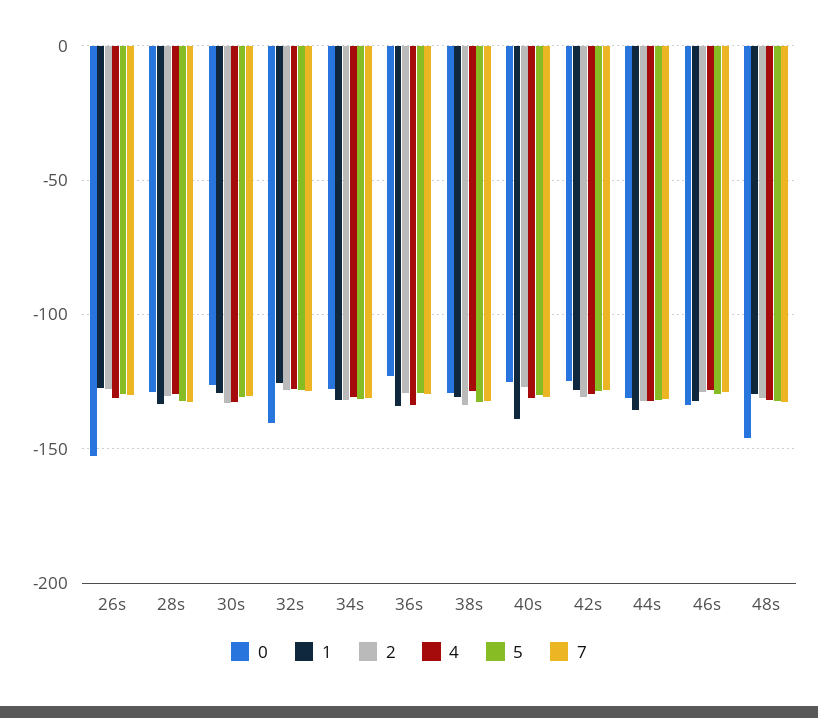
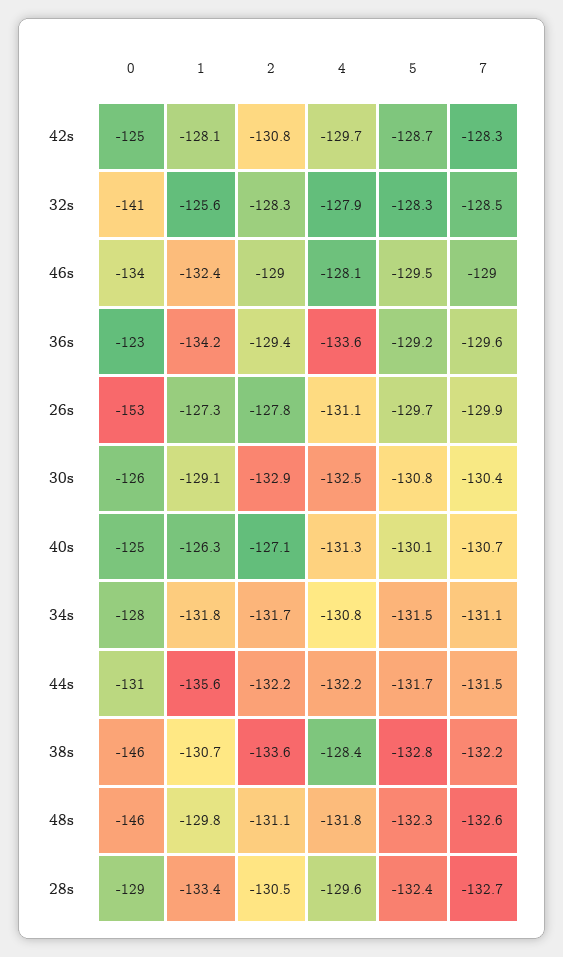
  {
    "0": {
      "26s": -153,
      "28s": -129,
      "30s": -126,
      "32s": -141,
      "34s": -128,
      "36s": -123,
-     "38s": -130,
+     "38s": -146,
      "40s": -125,
      "42s": -125,
      "44s": -131,
      "46s": -134,
      "48s": -146
    },
    "1": {
      "26s": -127.3,
      "28s": -133.4,
      "30s": -129.1,
      "32s": -125.6,
      "34s": -131.8,
      "36s": -134.2,
      "38s": -130.7,
-     "40s": -140,
+     "40s": -126.3,
      "42s": -128.1,
      "44s": -135.6,
      "46s": -132.4,
      "48s": -129.8
    },
    "2": {
      "26s": -127.8,
      "28s": -130.5,
      "30s": -132.9,
      "32s": -128.3,
      "34s": -131.7,
      "36s": -129.4,
      "38s": -133.6,
      "40s": -127.1,
      "42s": -130.8,
      "44s": -132.2,
      "46s": -129,
      "48s": -131.1
    },
    "4": {
      "26s": -131.1,
      "28s": -129.6,
      "30s": -132.5,
      "32s": -127.9,
      "34s": -130.8,
      "36s": -133.6,
      "38s": -128.4,
      "40s": -131.3,
      "42s": -129.7,
      "44s": -132.2,
      "46s": -128.1,
      "48s": -131.8
    },
    "5": {
      "26s": -129.7,
      "28s": -132.4,
      "30s": -130.8,
      "32s": -128.3,
      "34s": -131.5,
      "36s": -129.2,
      "38s": -132.8,
      "40s": -130.1,
      "42s": -128.7,
      "44s": -131.7,
      "46s": -129.5,
      "48s": -132.3
    },
    "7": {
      "26s": -129.9,
      "28s": -132.7,
      "30s": -130.4,
      "32s": -128.5,
      "34s": -131.1,
      "36s": -129.6,
      "38s": -132.2,
      "40s": -130.7,
      "42s": -128.3,
      "44s": -131.5,
      "46s": -129,
      "48s": -132.6
    }
  }

